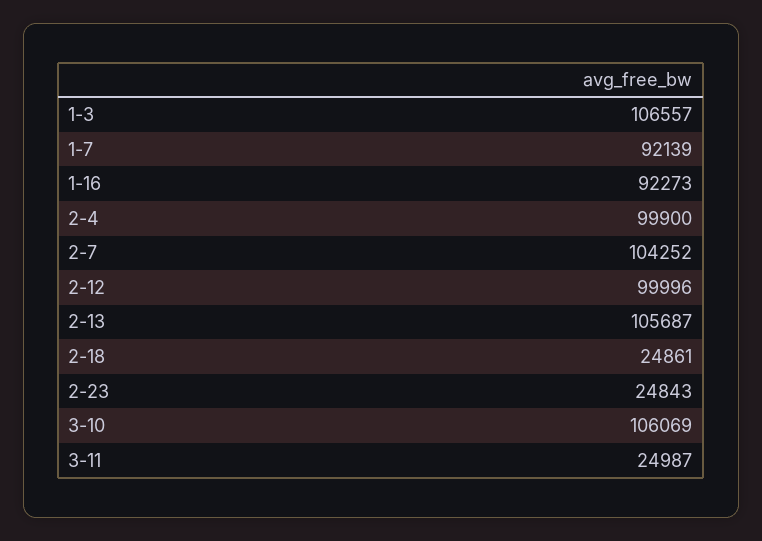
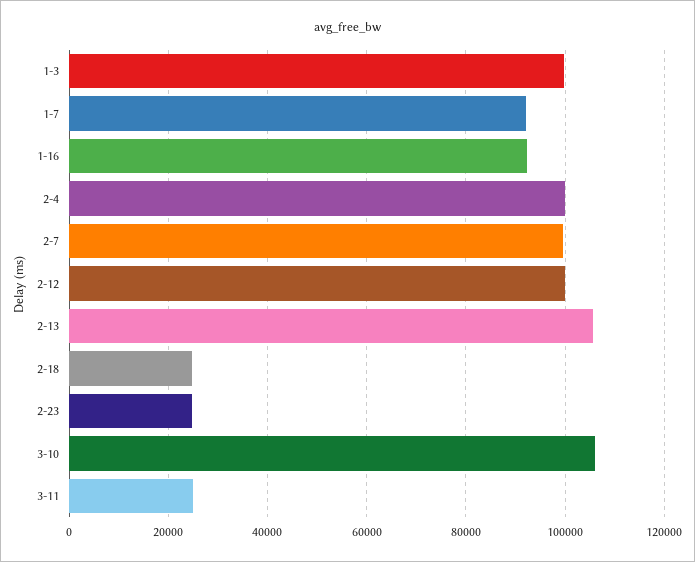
  {
-   "1-3": 106557,
+   "1-3": 100000,
    "1-7": 92139,
    "1-16": 92273,
    "2-4": 99900,
-   "2-7": 104252,
+   "2-7": 100000,
    "2-12": 99996,
    "2-13": 105687,
    "2-18": 24861,
    "2-23": 24843,
    "3-10": 106069,
    "3-11": 24987
  }

